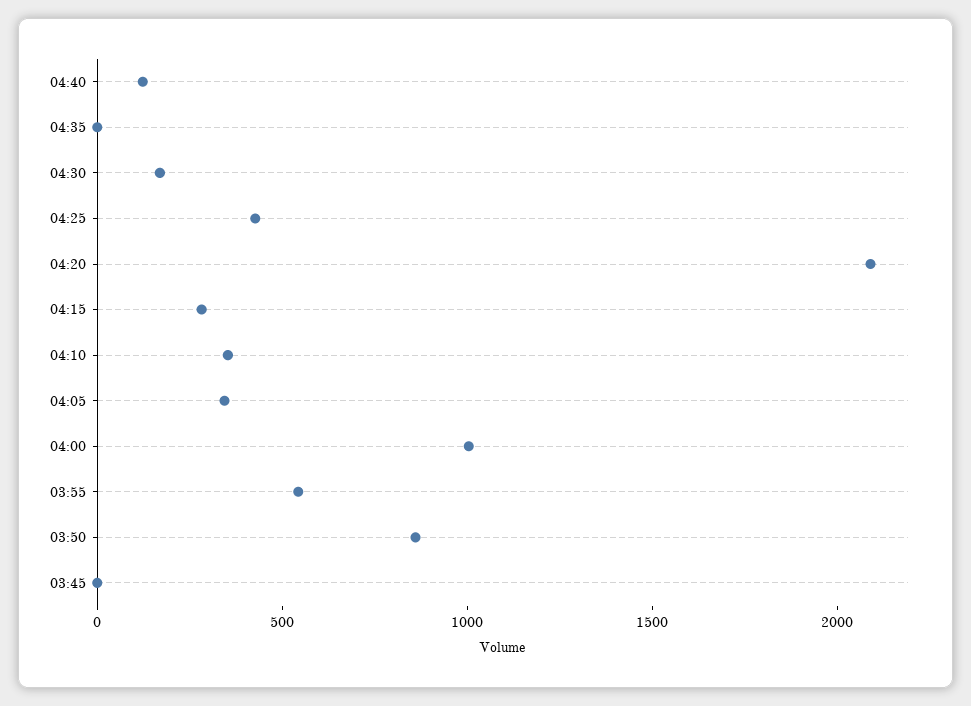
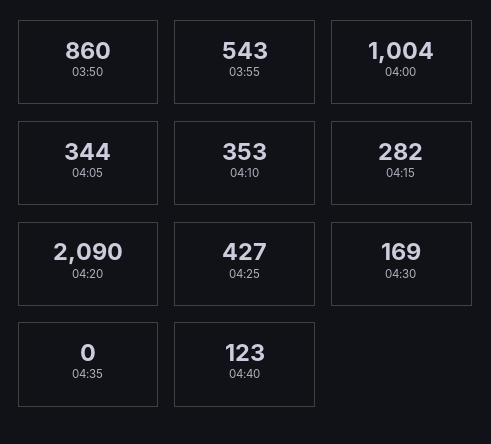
  {
    "04:40": 123,
    "04:35": 0,
    "04:30": 169,
    "04:25": 427,
    "04:20": 2090,
    "04:15": 282,
    "04:10": 353,
    "04:05": 344,
    "04:00": 1004,
    "03:55": 543,
-   "03:50": 860,
+   "03:50": 860
-   "03:45": 0
  }

